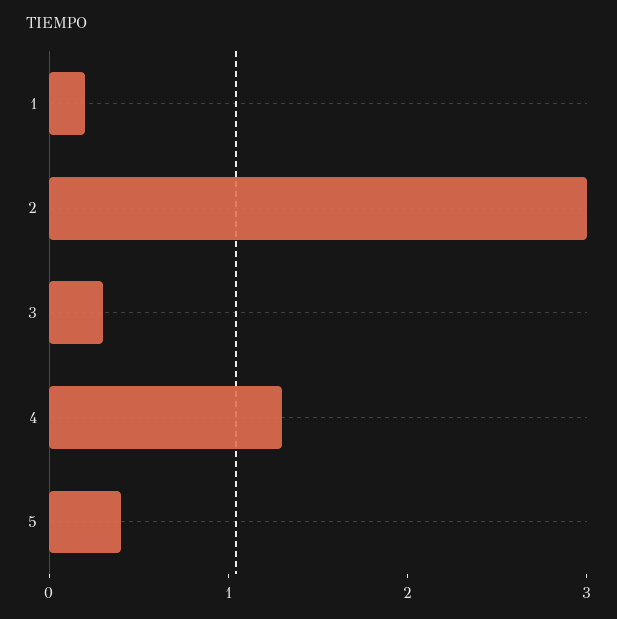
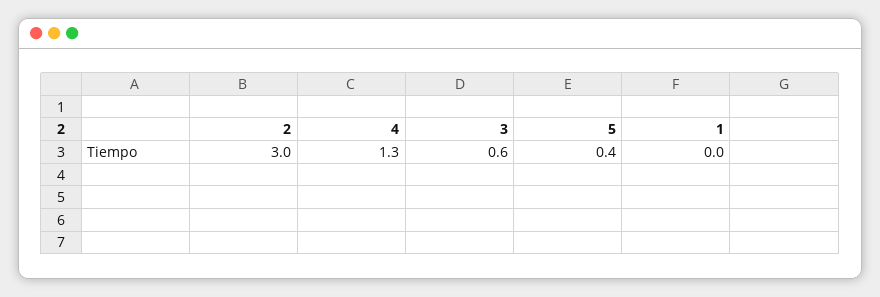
  {
-   "1": 0.2,
+   "1": 0,
    "2": 3,
-   "3": 0.3,
+   "3": 0.6,
    "4": 1.3,
    "5": 0.4
  }

